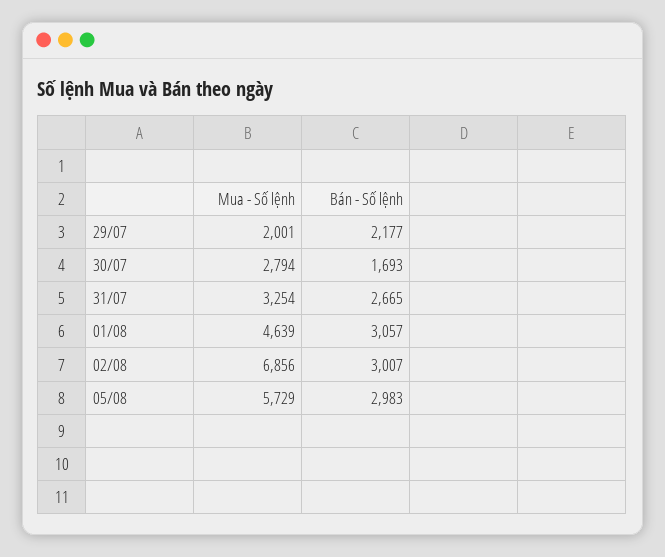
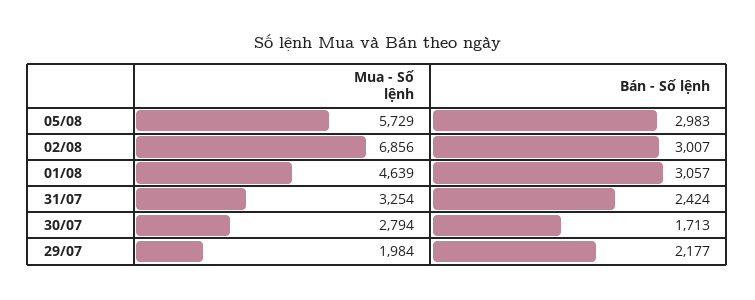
  {
    "Mua - Số lệnh": {
-     "29/07": 2001,
+     "29/07": 1984,
      "30/07": 2794,
      "31/07": 3254,
      "01/08": 4639,
      "02/08": 6856,
      "05/08": 5729
    },
    "Bán - Số lệnh": {
      "29/07": 2177,
-     "30/07": 1693,
+     "30/07": 1713,
-     "31/07": 2665,
+     "31/07": 2424,
      "01/08": 3057,
      "02/08": 3007,
      "05/08": 2983
    }
  }

